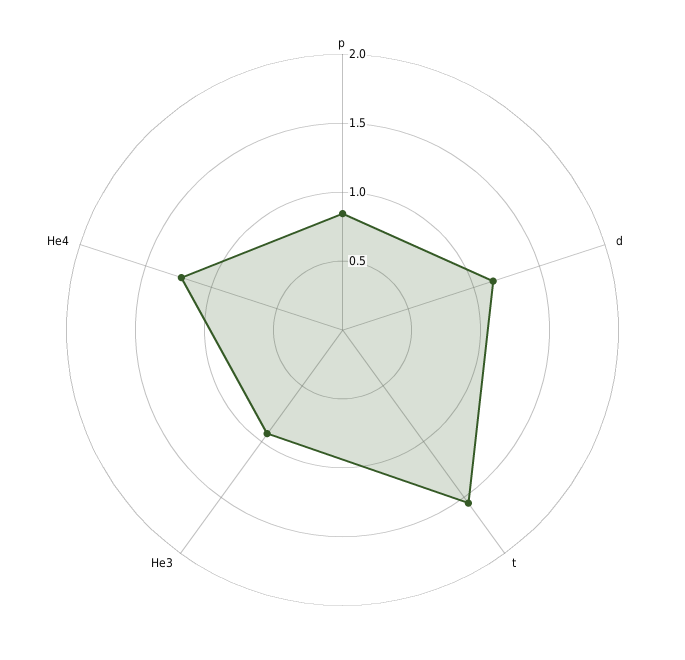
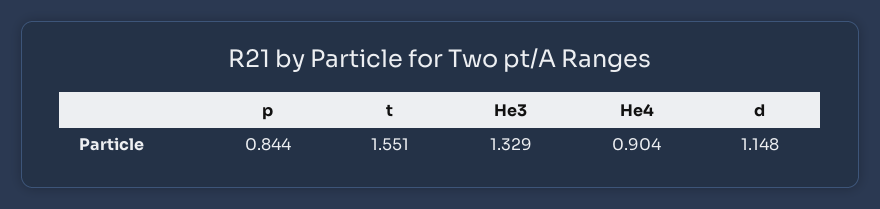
  {
    "p": 0.844,
    "d": 1.148,
    "t": 1.551,
-   "He3": 0.9,
+   "He3": 1.329,
-   "He4": 1.2
+   "He4": 0.904
  }

